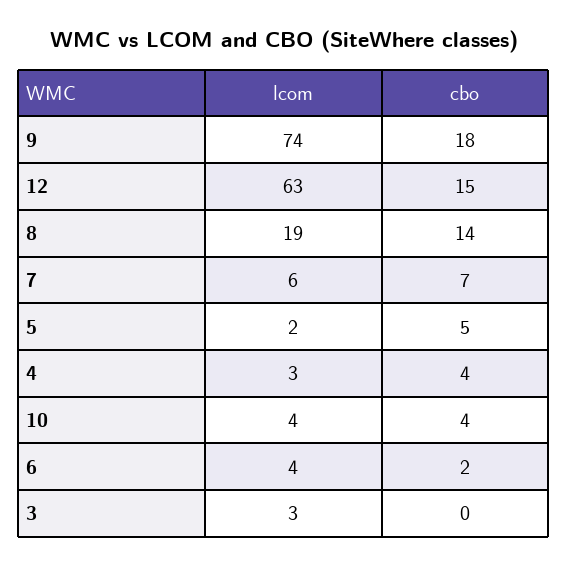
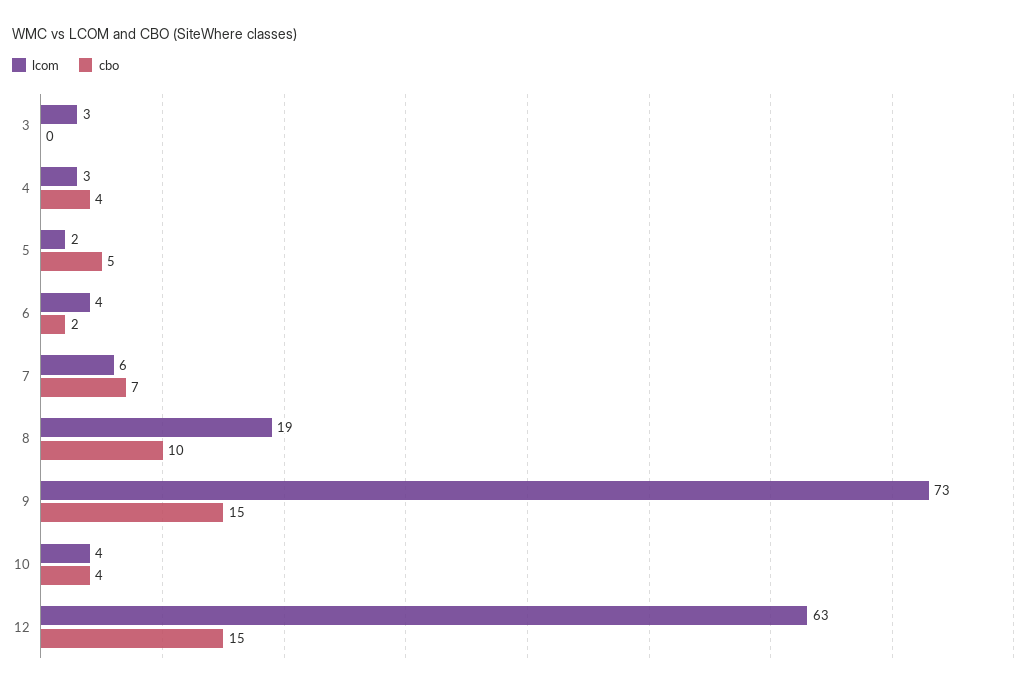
  {
    "lcom": {
-     "9": 74,
+     "9": 73,
      "12": 63,
      "8": 19,
      "7": 6,
      "5": 2,
      "4": 3,
      "10": 4,
      "6": 4,
      "3": 3
    },
    "cbo": {
-     "9": 18,
+     "9": 15,
      "12": 15,
-     "8": 14,
+     "8": 10,
      "7": 7,
      "5": 5,
      "4": 4,
      "10": 4,
      "6": 2,
      "3": 0
    }
  }

